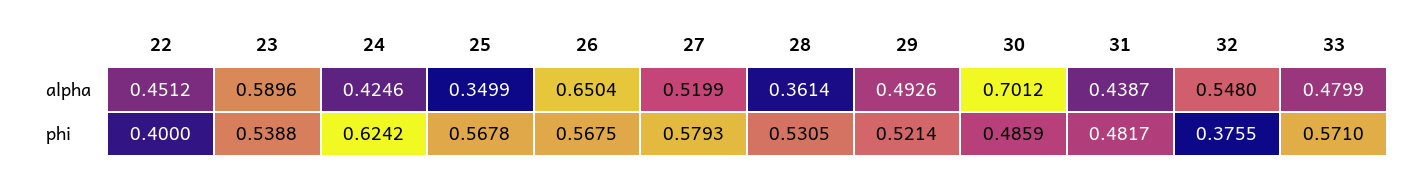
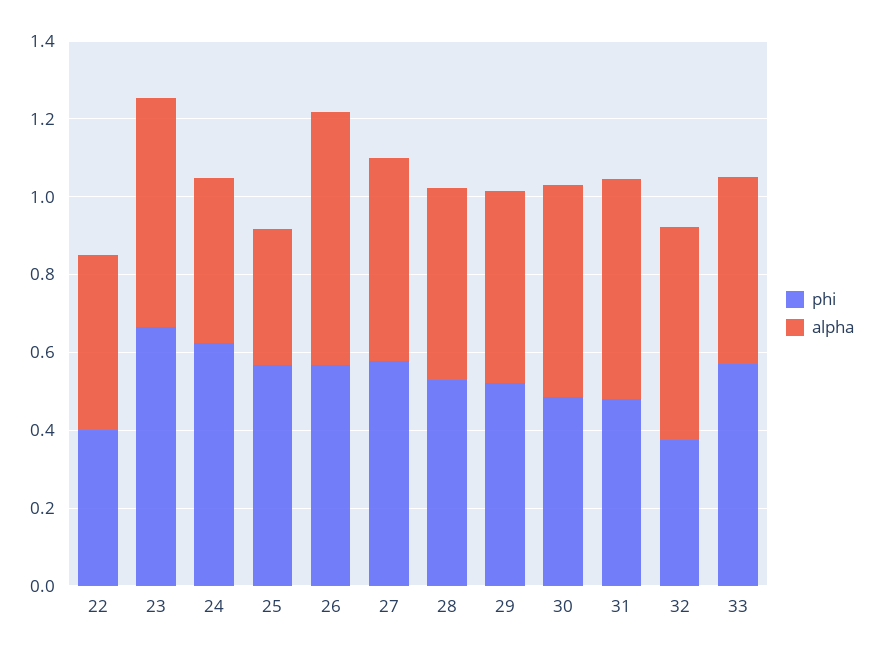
  {
    "alpha": {
      "22": 0.4512,
      "23": 0.5896,
      "24": 0.4246,
      "25": 0.3499,
      "26": 0.6504,
      "27": 0.5199,
-     "28": 0.3614,
+     "28": 0.5,
      "29": 0.4926,
-     "30": 0.7012,
+     "30": 0.55,
-     "31": 0.4387,
+     "31": 0.55,
      "32": 0.548,
      "33": 0.4799
    },
    "phi": {
      "22": 0.4,
-     "23": 0.5388,
+     "23": 0.65,
      "24": 0.6242,
      "25": 0.5678,
      "26": 0.5675,
      "27": 0.5793,
      "28": 0.5305,
      "29": 0.5214,
      "30": 0.4859,
      "31": 0.4817,
      "32": 0.3755,
      "33": 0.571
    }
  }

